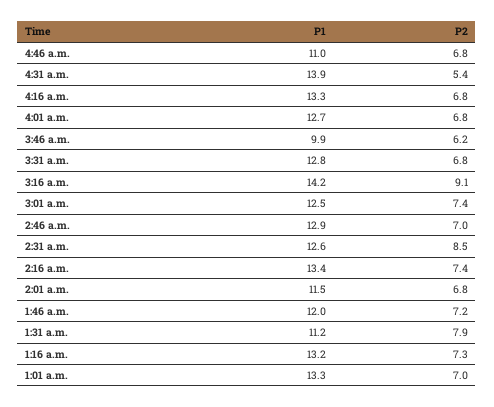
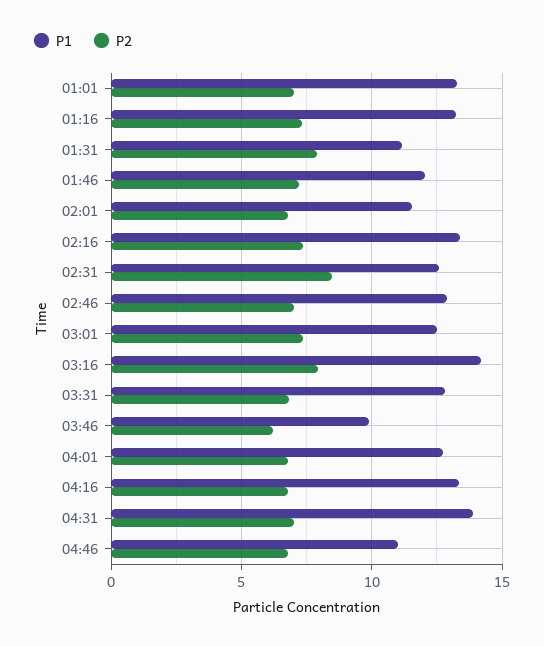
  {
    "P1": {
      "4:46 a.m.": 11,
      "4:31 a.m.": 13.9,
      "4:16 a.m.": 13.3,
      "4:01 a.m.": 12.7,
      "3:46 a.m.": 9.9,
      "3:31 a.m.": 12.8,
      "3:16 a.m.": 14.2,
      "3:01 a.m.": 12.5,
      "2:46 a.m.": 12.9,
      "2:31 a.m.": 12.6,
      "2:16 a.m.": 13.4,
      "2:01 a.m.": 11.5,
      "1:46 a.m.": 12,
      "1:31 a.m.": 11.2,
      "1:16 a.m.": 13.2,
      "1:01 a.m.": 13.3
    },
    "P2": {
      "4:46 a.m.": 6.8,
-     "4:31 a.m.": 5.4,
+     "4:31 a.m.": 7,
      "4:16 a.m.": 6.8,
      "4:01 a.m.": 6.8,
      "3:46 a.m.": 6.2,
      "3:31 a.m.": 6.8,
-     "3:16 a.m.": 9.1,
+     "3:16 a.m.": 8,
      "3:01 a.m.": 7.4,
      "2:46 a.m.": 7,
      "2:31 a.m.": 8.5,
      "2:16 a.m.": 7.4,
      "2:01 a.m.": 6.8,
      "1:46 a.m.": 7.2,
      "1:31 a.m.": 7.9,
      "1:16 a.m.": 7.3,
      "1:01 a.m.": 7
    }
  }

